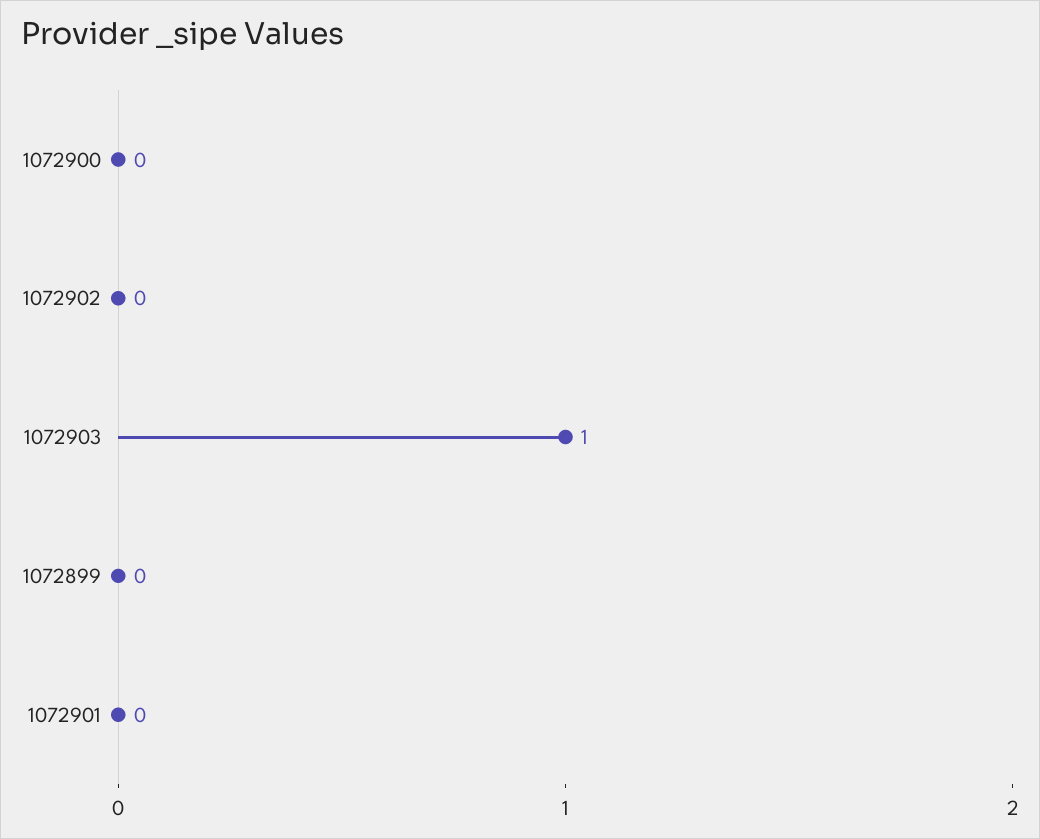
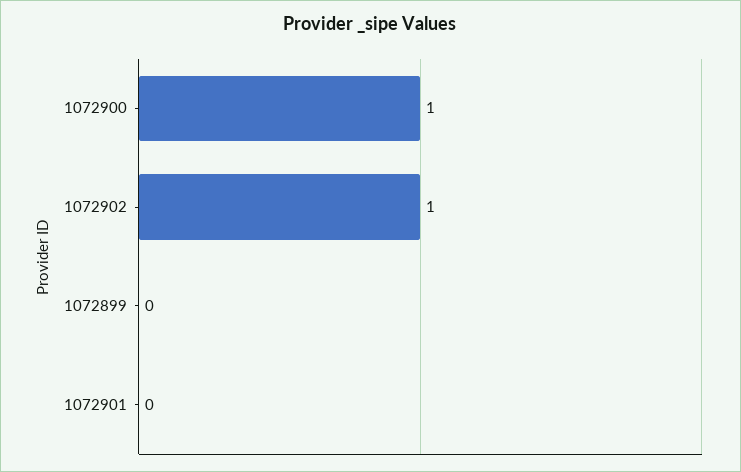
  {
-   "1072900": 0,
+   "1072900": 1,
-   "1072902": 0,
+   "1072902": 1,
-   "1072903": 1,
    "1072899": 0,
    "1072901": 0
  }

